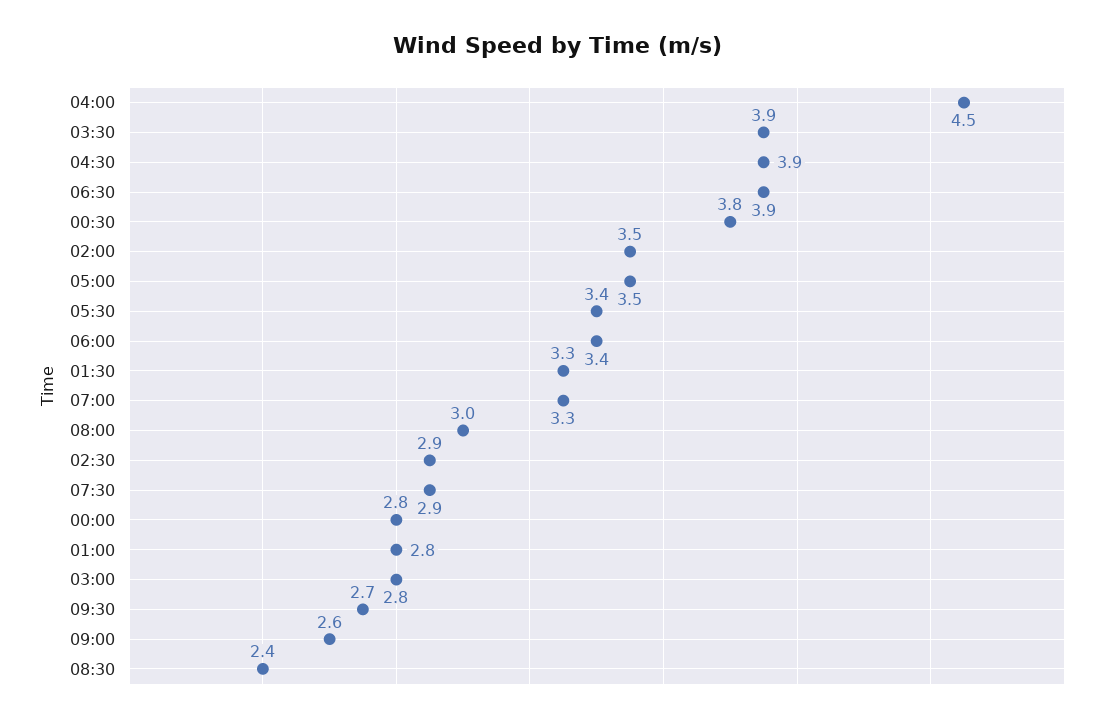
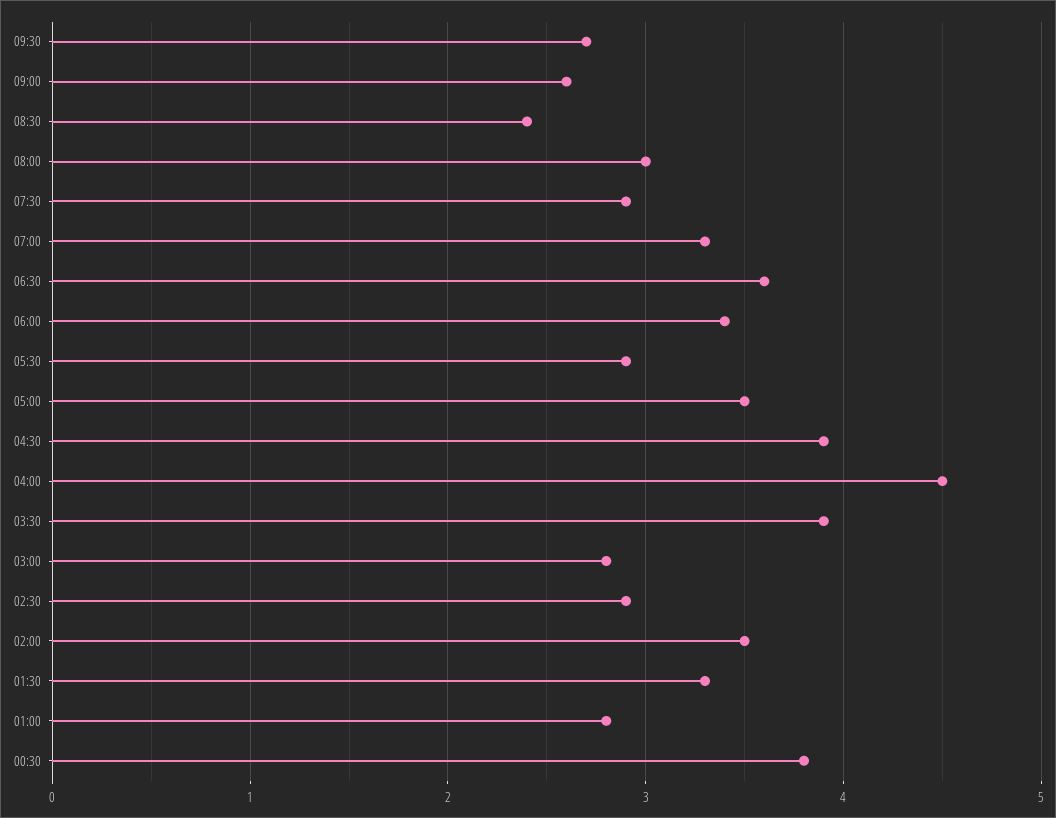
  {
    "04:00": 4.5,
    "03:30": 3.9,
    "04:30": 3.9,
-   "06:30": 3.9,
+   "06:30": 3.6,
    "00:30": 3.8,
    "02:00": 3.5,
    "05:00": 3.5,
-   "05:30": 3.4,
+   "05:30": 2.9,
    "06:00": 3.4,
    "01:30": 3.3,
    "07:00": 3.3,
    "08:00": 3,
    "02:30": 2.9,
    "07:30": 2.9,
-   "00:00": 2.8,
    "01:00": 2.8,
    "03:00": 2.8,
    "09:30": 2.7,
    "09:00": 2.6,
    "08:30": 2.4
  }

